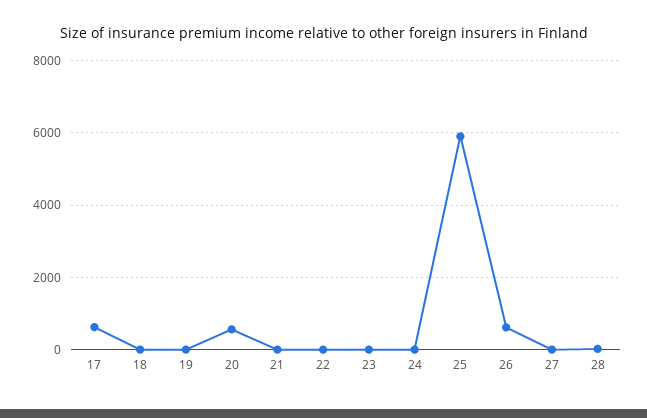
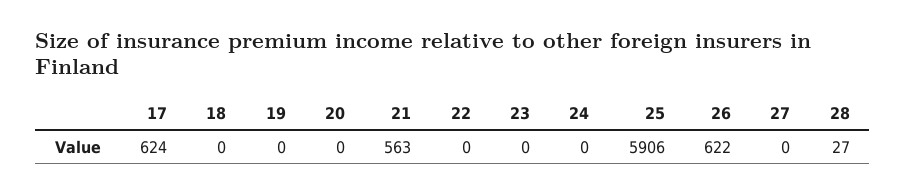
  {
    "17": 624,
    "18": 0,
    "19": 0,
-   "20": 600,
+   "20": 0,
-   "21": 0,
+   "21": 563,
    "22": 0,
    "23": 0,
    "24": 0,
    "25": 5906,
    "26": 622,
    "27": 0,
    "28": 27
  }

